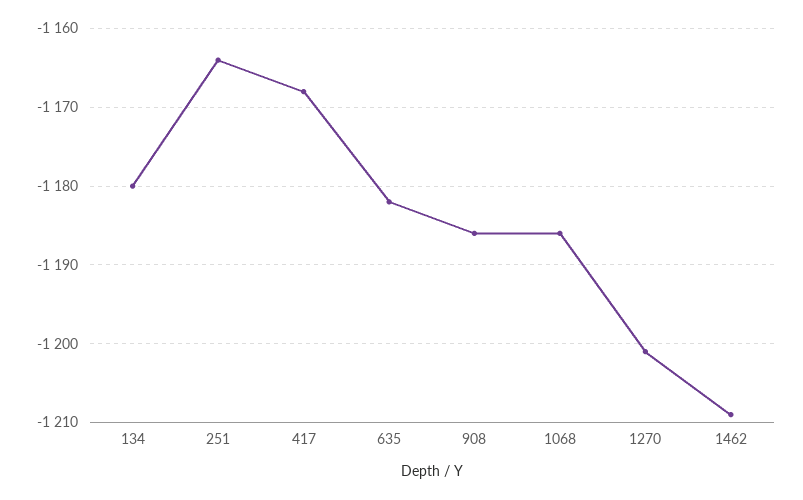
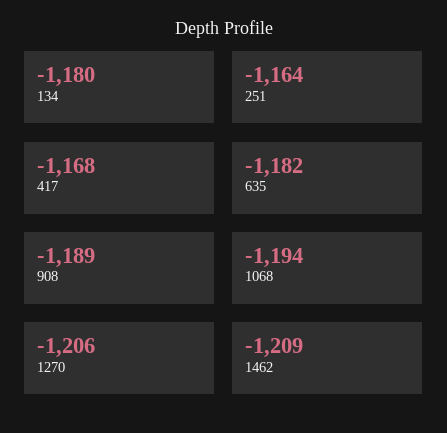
  {
    "134": -1180,
    "251": -1164,
    "417": -1168,
    "635": -1182,
-   "908": -1186,
+   "908": -1189,
-   "1068": -1186,
+   "1068": -1194,
-   "1270": -1201,
+   "1270": -1206,
    "1462": -1209
  }

